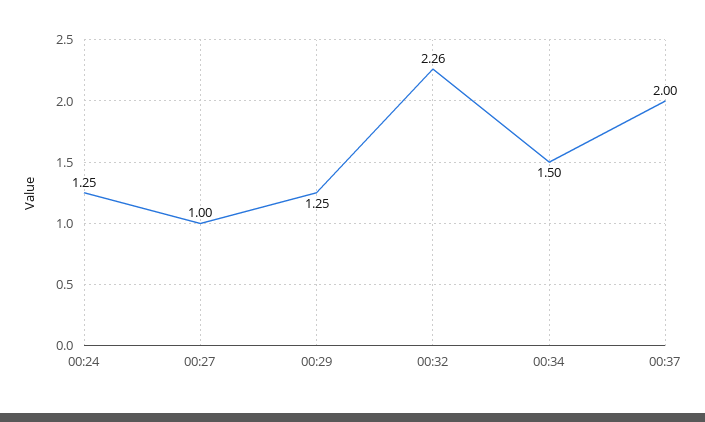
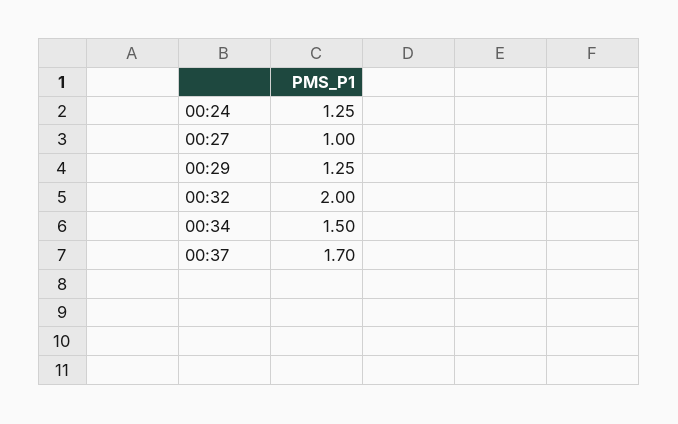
  {
    "00:24": 1.25,
    "00:27": 1,
    "00:29": 1.25,
-   "00:32": 2.26,
+   "00:32": 2,
    "00:34": 1.5,
-   "00:37": 2
+   "00:37": 1.7
  }

